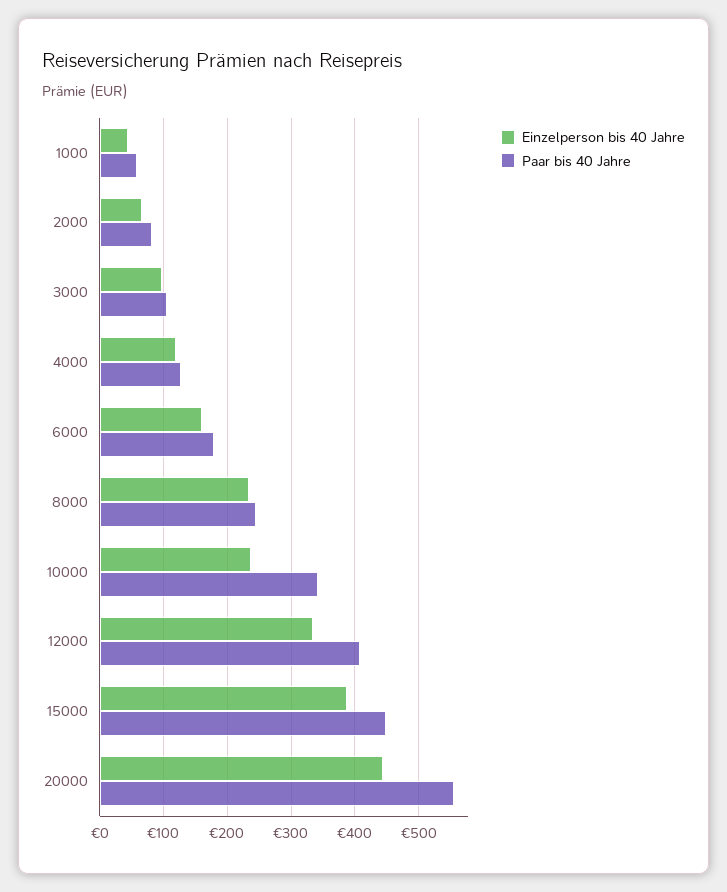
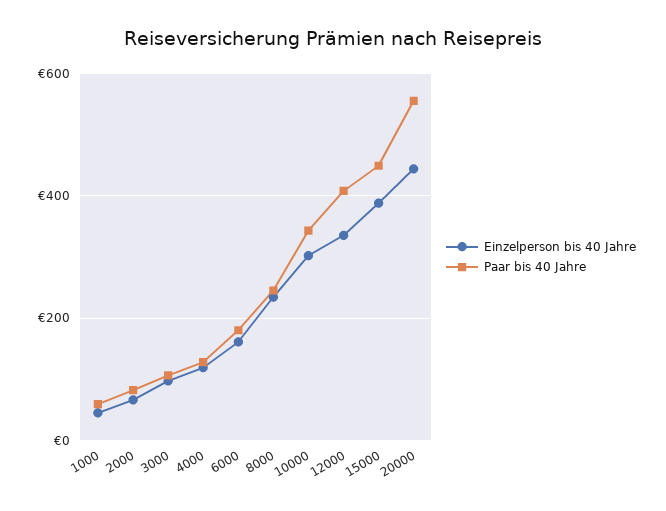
  {
    "Einzelperson bis 40 Jahre": {
      "1000": 50,
      "2000": 70,
      "3000": 100,
      "4000": 120,
      "6000": 160,
      "8000": 230,
-     "10000": 240,
+     "10000": 300,
      "12000": 340,
      "15000": 390,
      "20000": 440
    },
    "Paar bis 40 Jahre": {
      "1000": 60,
      "2000": 80,
      "3000": 110,
      "4000": 130,
      "6000": 180,
      "8000": 250,
      "10000": 340,
      "12000": 410,
      "15000": 450,
      "20000": 560
    }
  }

